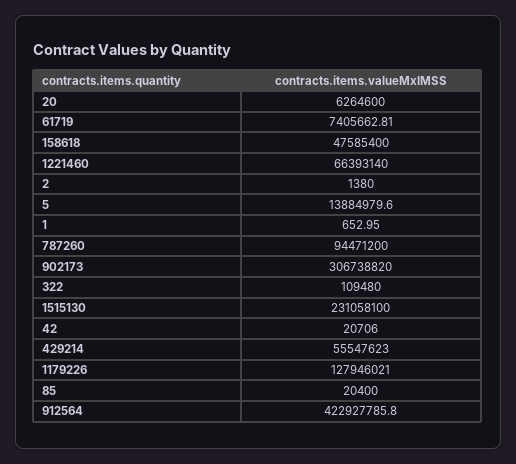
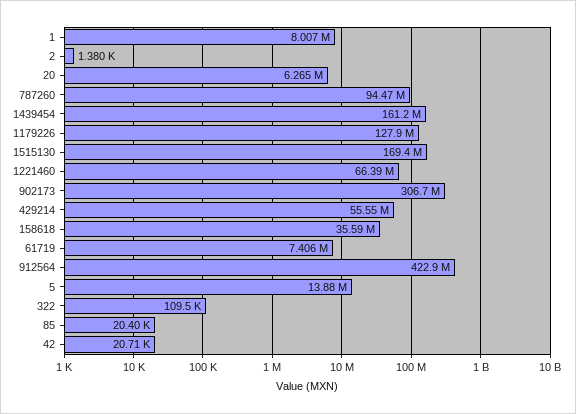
  {
    "20": 6264600,
    "61719": 7405662.81,
-   "158618": 47585400,
+   "158618": 35590000,
    "1221460": 66393140,
    "2": 1380,
    "5": 13884979.6,
-   "1": 652.95,
+   "1": 8007000,
    "787260": 94471200,
    "902173": 306738820,
    "322": 109480,
-   "1515130": 231058100,
+   "1515130": 169400000,
    "42": 20706,
    "429214": 55547623,
    "1179226": 127946021,
    "85": 20400,
-   "912564": 422927785.8
+   "912564": 422927785.8,
+   "1439454": 161200000
  }

